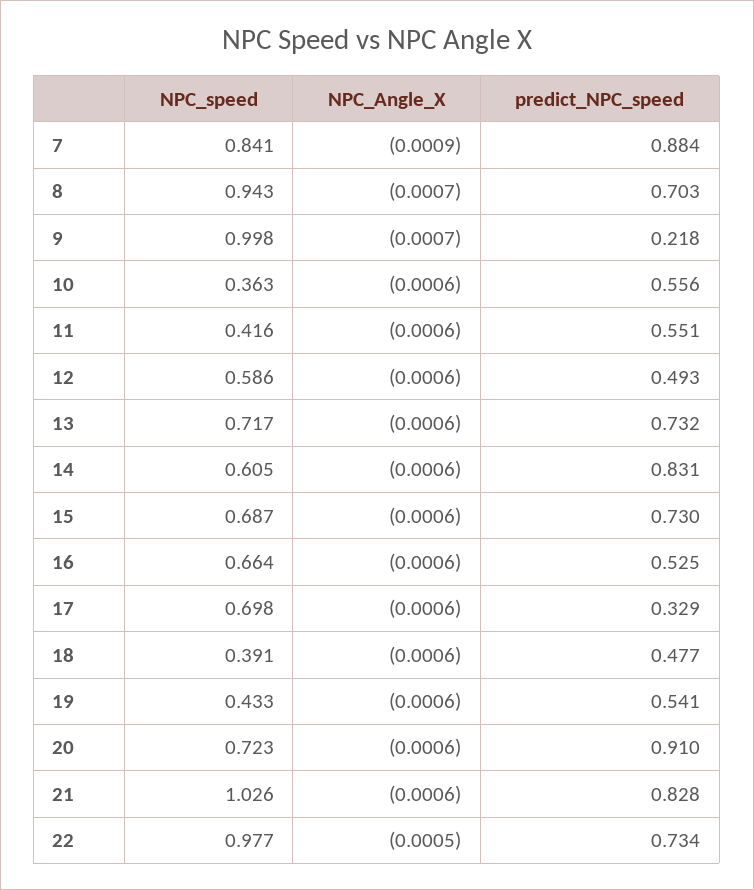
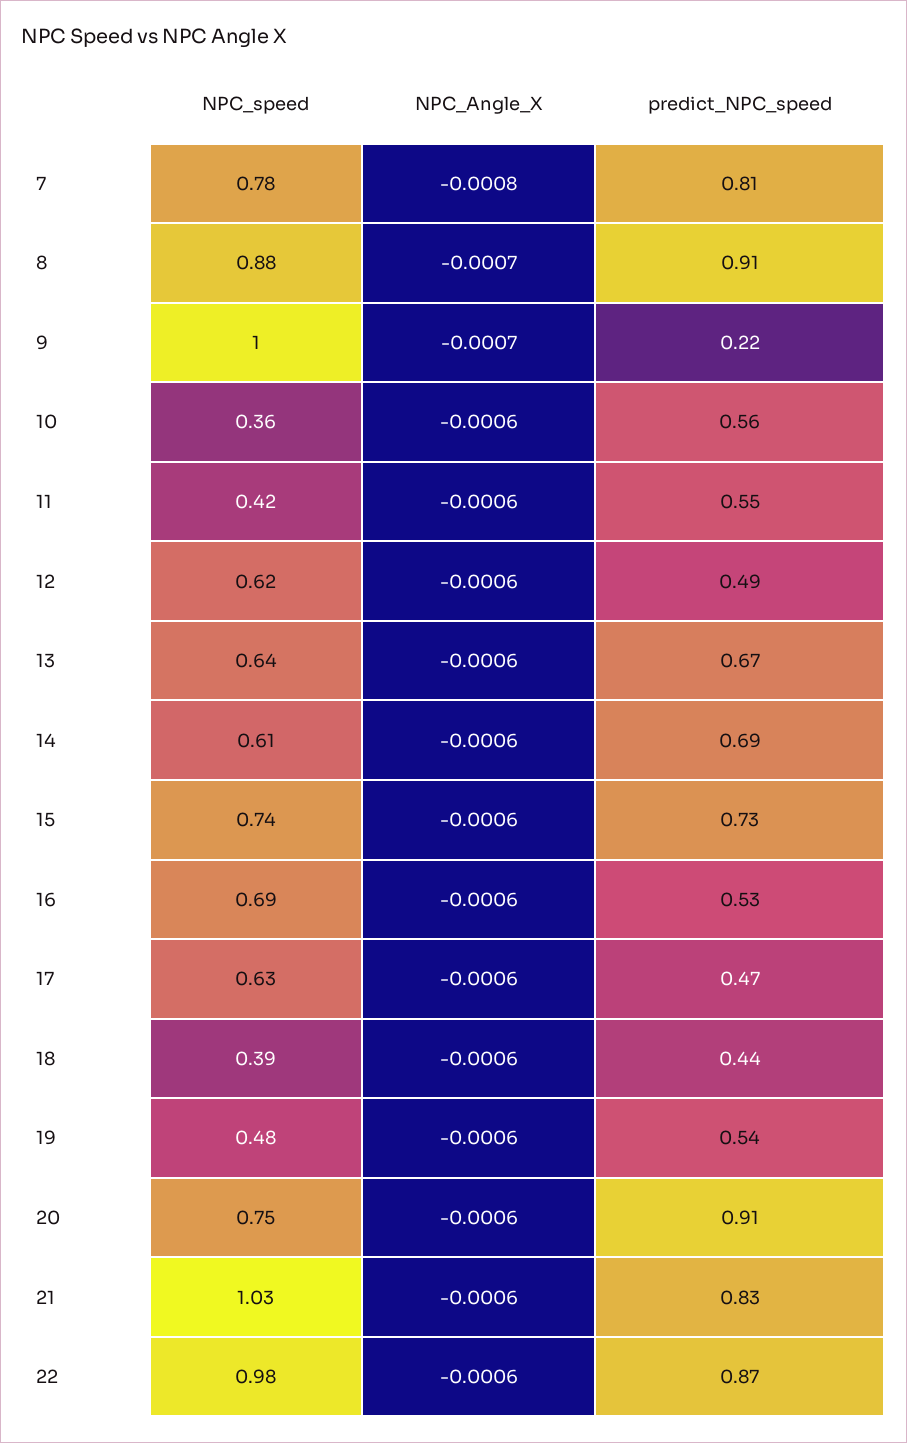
  {
    "NPC_speed": {
-     "7": 0.841,
+     "7": 0.78,
-     "8": 0.943,
+     "8": 0.88,
      "9": 0.998,
      "10": 0.363,
      "11": 0.416,
-     "12": 0.586,
+     "12": 0.62,
-     "13": 0.717,
+     "13": 0.64,
      "14": 0.605,
-     "15": 0.687,
+     "15": 0.74,
-     "16": 0.664,
+     "16": 0.69,
-     "17": 0.698,
+     "17": 0.63,
      "18": 0.391,
-     "19": 0.433,
+     "19": 0.48,
-     "20": 0.723,
+     "20": 0.75,
      "21": 1.026,
      "22": 0.977
    },
    "NPC_Angle_X": {
-     "7": -0.0009,
+     "7": -0.0008,
      "8": -0.0007,
      "9": -0.0007,
      "10": -0.0006,
      "11": -0.0006,
      "12": -0.0006,
      "13": -0.0006,
      "14": -0.0006,
      "15": -0.0006,
      "16": -0.0006,
      "17": -0.0006,
      "18": -0.0006,
      "19": -0.0006,
      "20": -0.0006,
      "21": -0.0006,
-     "22": -0.0005
+     "22": -0.0006
    },
    "predict_NPC_speed": {
-     "7": 0.884,
+     "7": 0.81,
-     "8": 0.703,
+     "8": 0.91,
      "9": 0.218,
      "10": 0.556,
      "11": 0.551,
      "12": 0.493,
-     "13": 0.732,
+     "13": 0.67,
-     "14": 0.831,
+     "14": 0.69,
      "15": 0.73,
      "16": 0.525,
-     "17": 0.329,
+     "17": 0.47,
-     "18": 0.477,
+     "18": 0.44,
      "19": 0.541,
      "20": 0.91,
      "21": 0.828,
-     "22": 0.734
+     "22": 0.87
    }
  }

